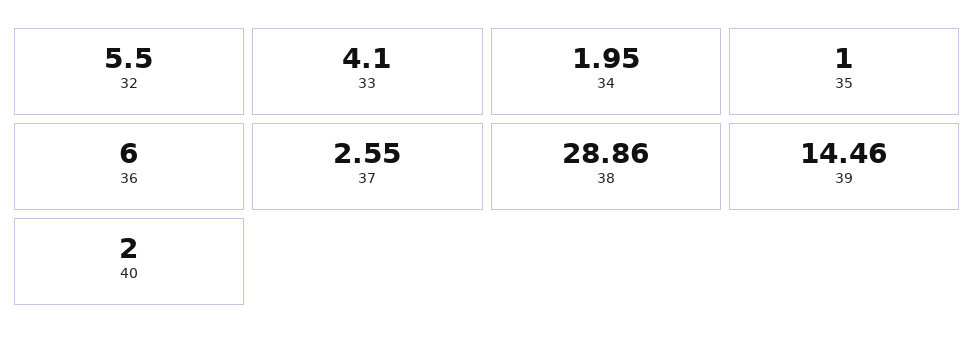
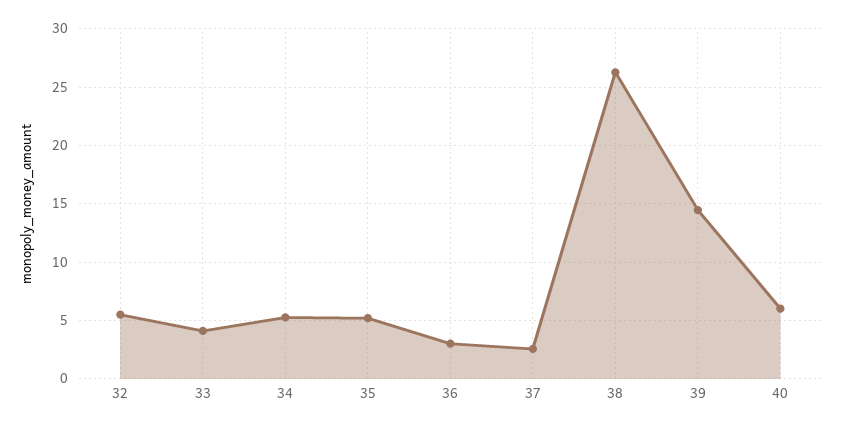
  {
    "32": 5.5,
    "33": 4.1,
-   "34": 1.95,
+   "34": 5,
-   "35": 1,
+   "35": 5,
-   "36": 6,
+   "36": 3,
    "37": 2.55,
-   "38": 28.86,
+   "38": 26,
    "39": 14.46,
-   "40": 2
+   "40": 6
  }

